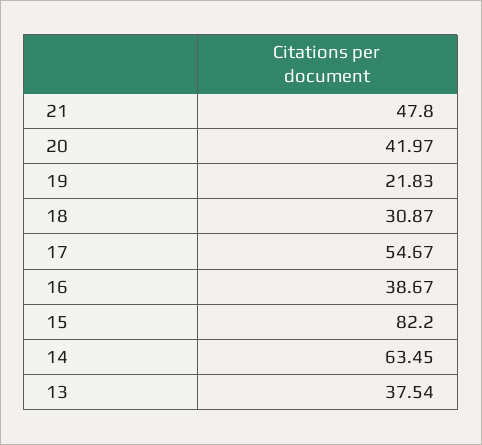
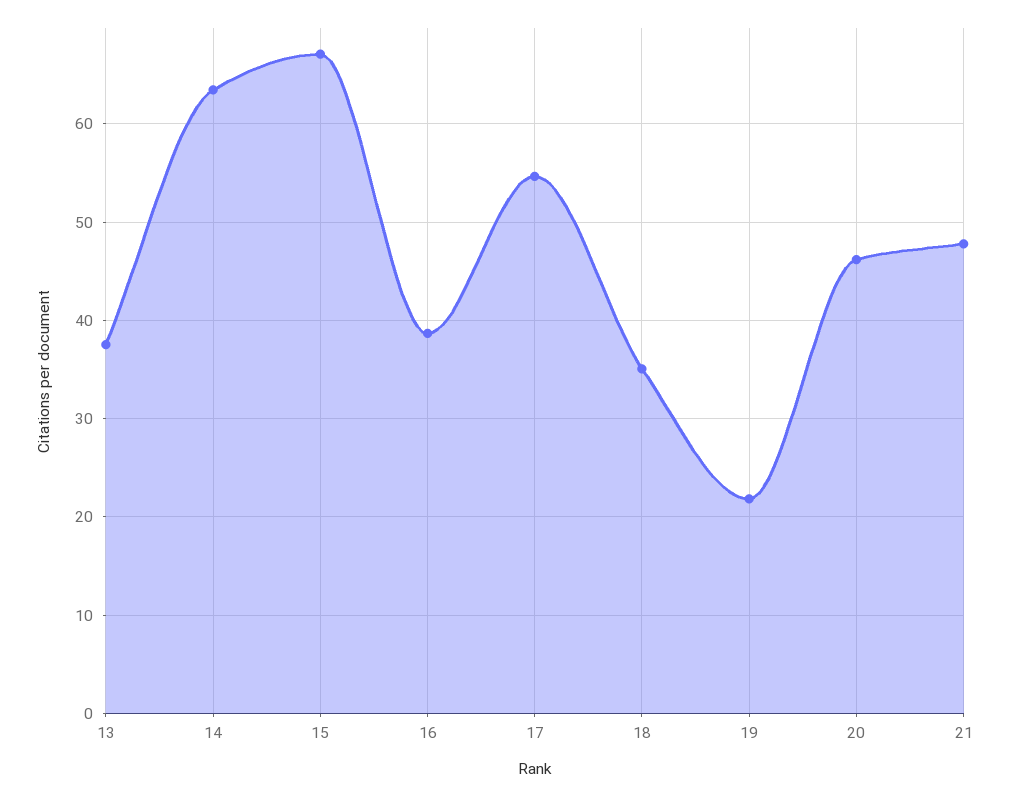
  {
    "21": 47.8,
-   "20": 41.97,
+   "20": 46,
    "19": 21.83,
-   "18": 30.87,
+   "18": 35,
    "17": 54.67,
    "16": 38.67,
-   "15": 82.2,
+   "15": 67,
    "14": 63.45,
    "13": 37.54
  }

